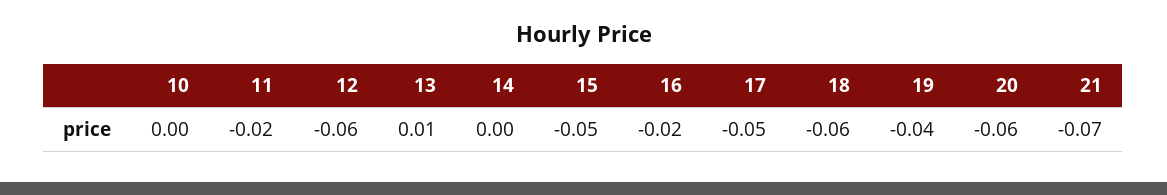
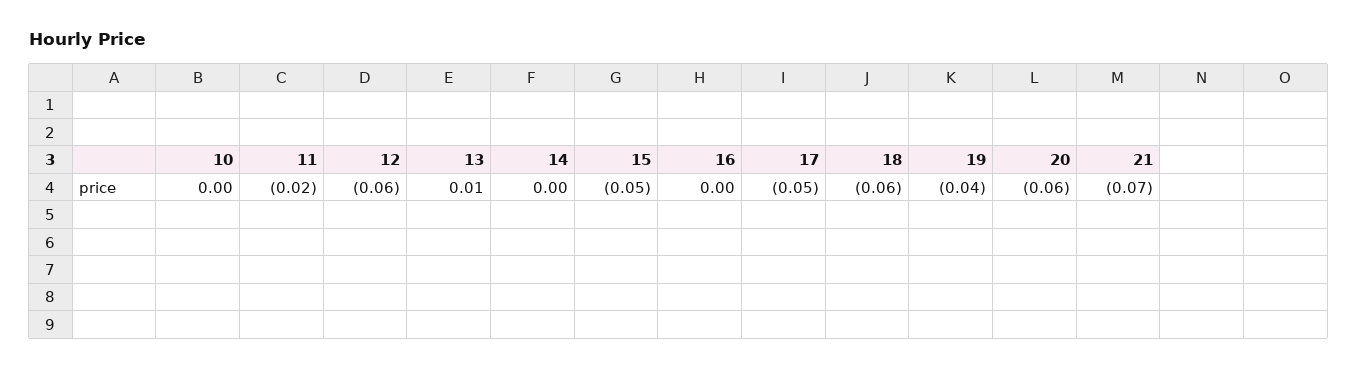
  {
    "10": 0,
    "11": -0.02,
    "12": -0.06,
    "13": 0.01,
    "14": 0,
    "15": -0.05,
-   "16": -0.02,
+   "16": 0,
    "17": -0.05,
    "18": -0.06,
    "19": -0.04,
    "20": -0.06,
    "21": -0.07
  }

